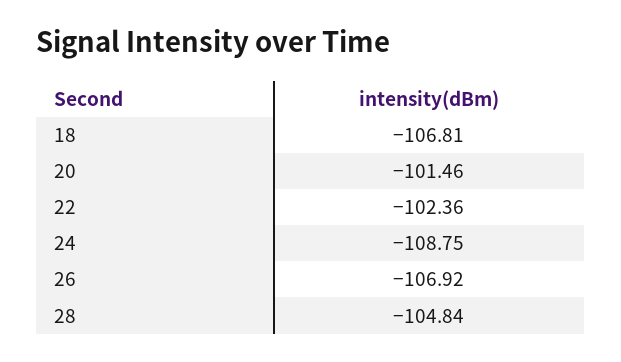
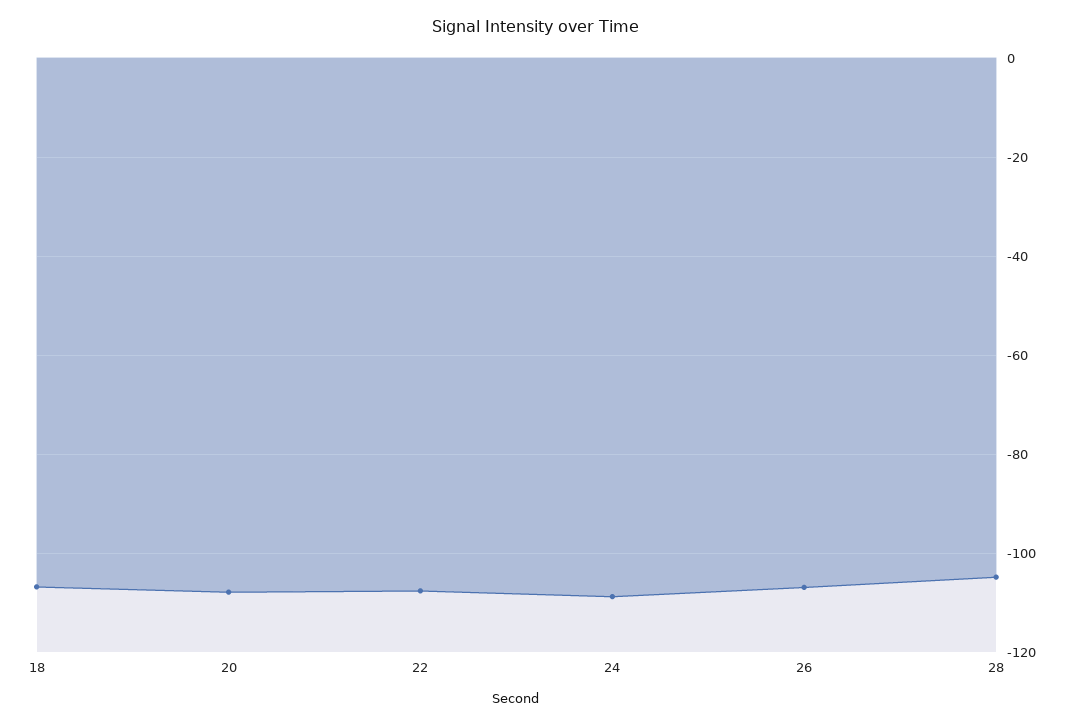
  {
    "18": -106.81,
-   "20": -101.46,
+   "20": -108,
-   "22": -102.36,
+   "22": -108,
    "24": -108.75,
    "26": -106.92,
    "28": -104.84
  }

